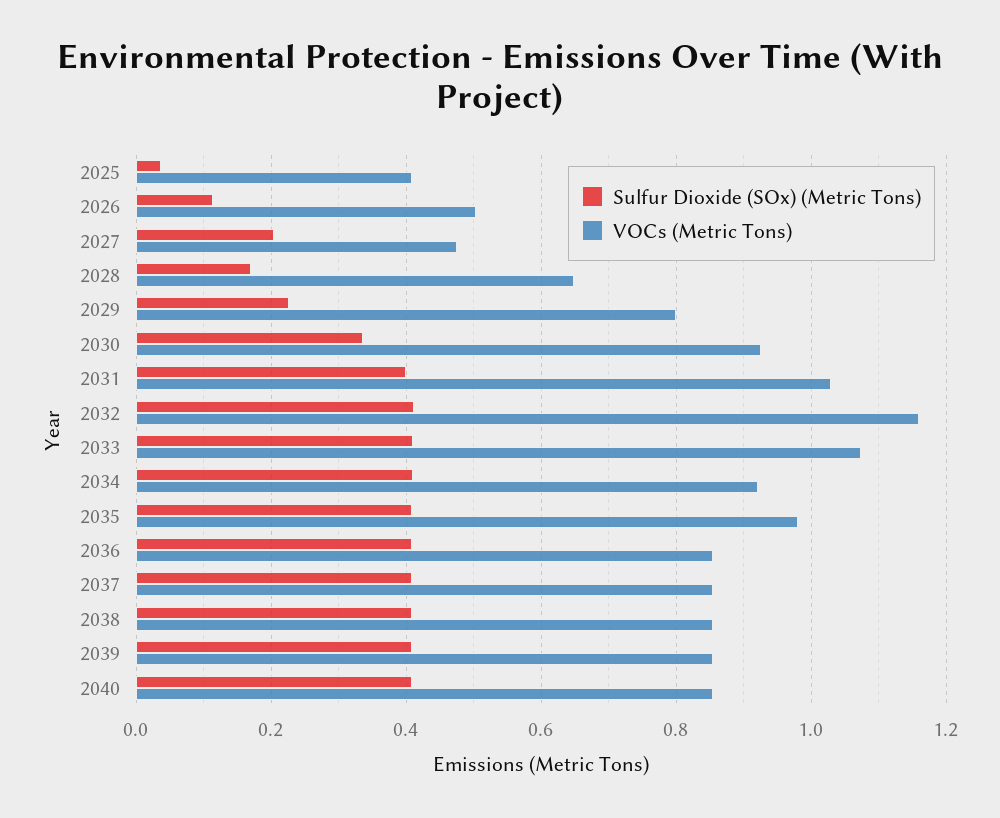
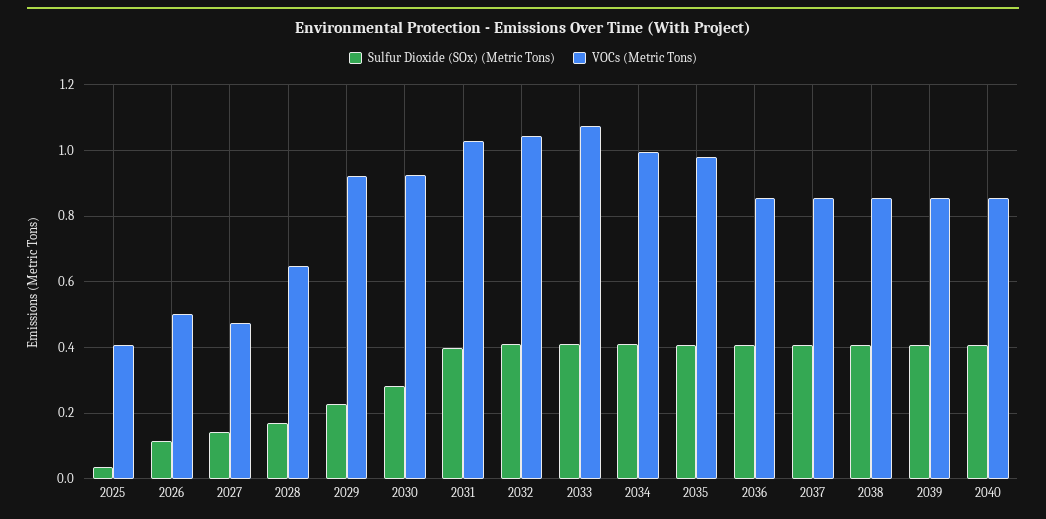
  {
    "Sulfur Dioxide (SOx) (Metric Tons)": {
      "2025": 0.04,
      "2026": 0.12,
-     "2027": 0.2,
+     "2027": 0.14,
      "2028": 0.18,
      "2029": 0.22,
-     "2030": 0.34,
+     "2030": 0.28,
      "2031": 0.4,
      "2032": 0.42,
      "2033": 0.42,
      "2034": 0.4,
      "2035": 0.4,
      "2036": 0.4,
      "2037": 0.4,
      "2038": 0.4,
      "2039": 0.4,
      "2040": 0.4
    },
    "VOCs (Metric Tons)": {
      "2025": 0.4,
      "2026": 0.5,
      "2027": 0.48,
      "2028": 0.64,
-     "2029": 0.8,
+     "2029": 0.92,
      "2030": 0.92,
      "2031": 1.02,
-     "2032": 1.16,
+     "2032": 1.04,
      "2033": 1.08,
-     "2034": 0.92,
+     "2034": 1,
      "2035": 0.98,
      "2036": 0.86,
      "2037": 0.86,
      "2038": 0.86,
      "2039": 0.86,
      "2040": 0.86
    }
  }

